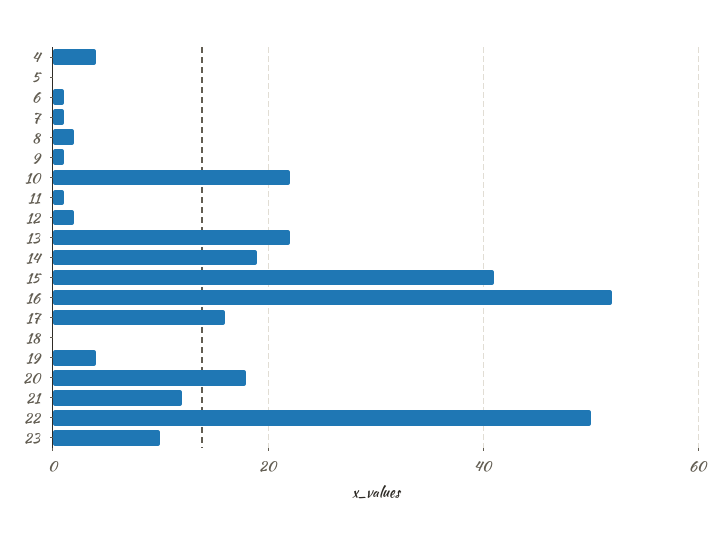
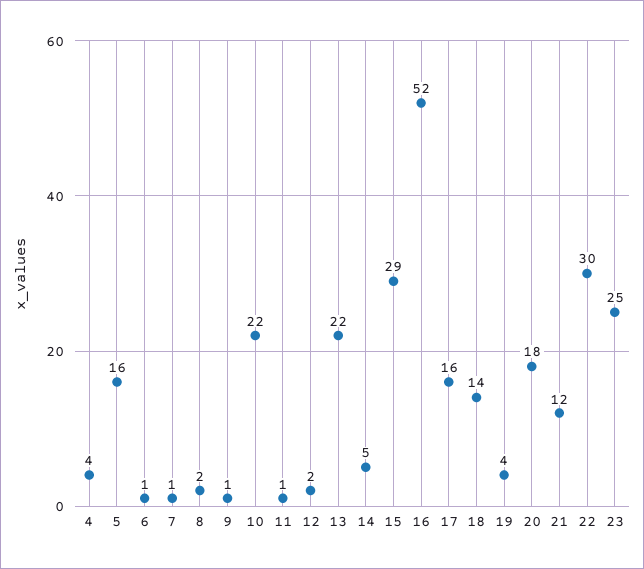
  {
    "4": 4,
-   "5": 0,
+   "5": 16,
    "6": 1,
    "7": 1,
    "8": 2,
    "9": 1,
    "10": 22,
    "11": 1,
    "12": 2,
    "13": 22,
-   "14": 20,
+   "14": 5,
-   "15": 40,
+   "15": 29,
    "16": 52,
    "17": 16,
-   "18": 0,
+   "18": 14,
    "19": 4,
    "20": 18,
    "21": 12,
-   "22": 50,
+   "22": 30,
-   "23": 10
+   "23": 25
  }

